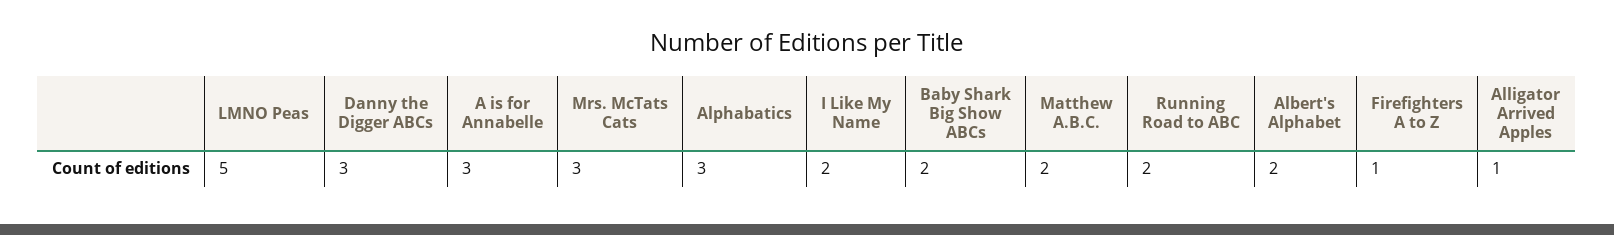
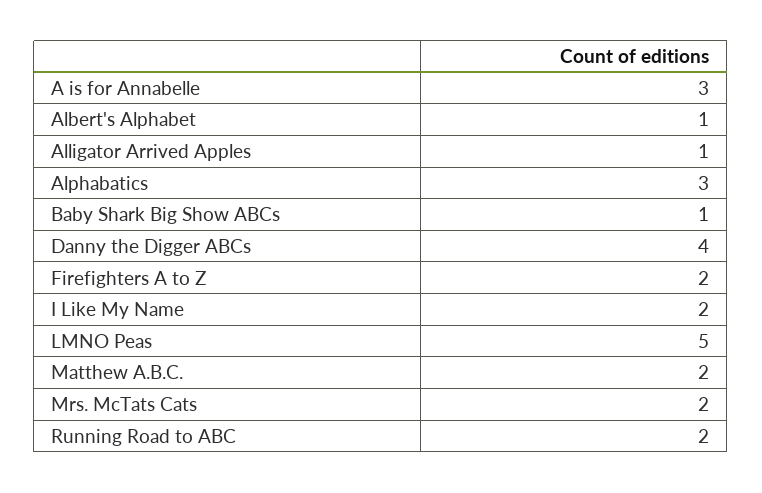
  {
    "LMNO Peas": 5,
-   "Danny the Digger ABCs": 3,
+   "Danny the Digger ABCs": 4,
    "A is for Annabelle": 3,
-   "Mrs. McTats Cats": 3,
+   "Mrs. McTats Cats": 2,
    "Alphabatics": 3,
    "I Like My Name": 2,
-   "Baby Shark Big Show ABCs": 2,
+   "Baby Shark Big Show ABCs": 1,
    "Matthew A.B.C.": 2,
    "Running Road to ABC": 2,
-   "Albert's Alphabet": 2,
+   "Albert's Alphabet": 1,
-   "Firefighters A to Z": 1,
+   "Firefighters A to Z": 2,
    "Alligator Arrived Apples": 1
  }

